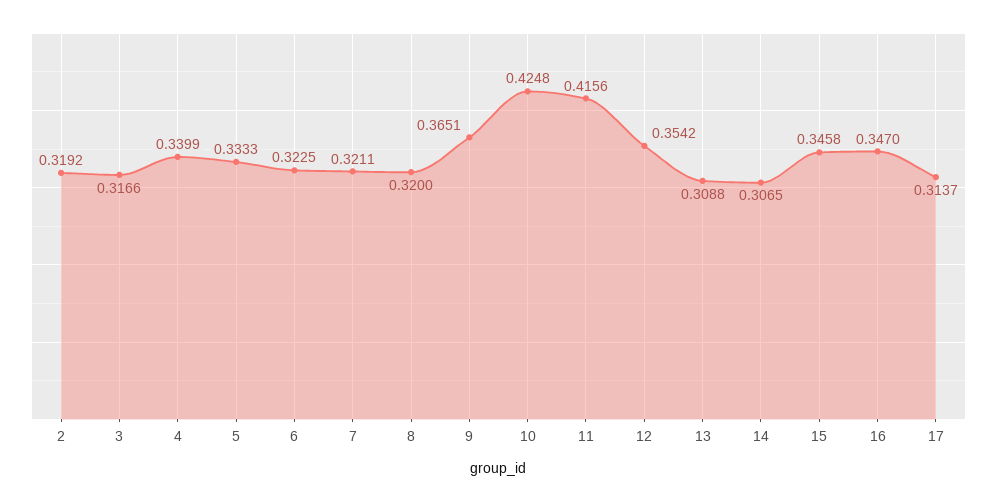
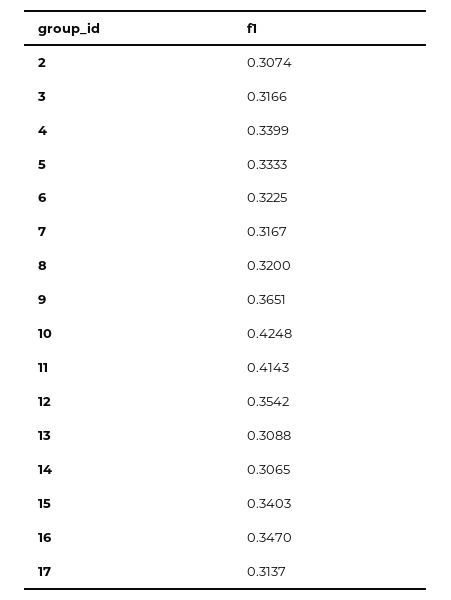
  {
-   "2": 0.3192,
+   "2": 0.3074,
    "3": 0.3166,
    "4": 0.3399,
    "5": 0.3333,
    "6": 0.3225,
-   "7": 0.3211,
+   "7": 0.3167,
    "8": 0.32,
    "9": 0.3651,
    "10": 0.4248,
-   "11": 0.4156,
+   "11": 0.4143,
    "12": 0.3542,
    "13": 0.3088,
    "14": 0.3065,
-   "15": 0.3458,
+   "15": 0.3403,
    "16": 0.347,
    "17": 0.3137
  }

